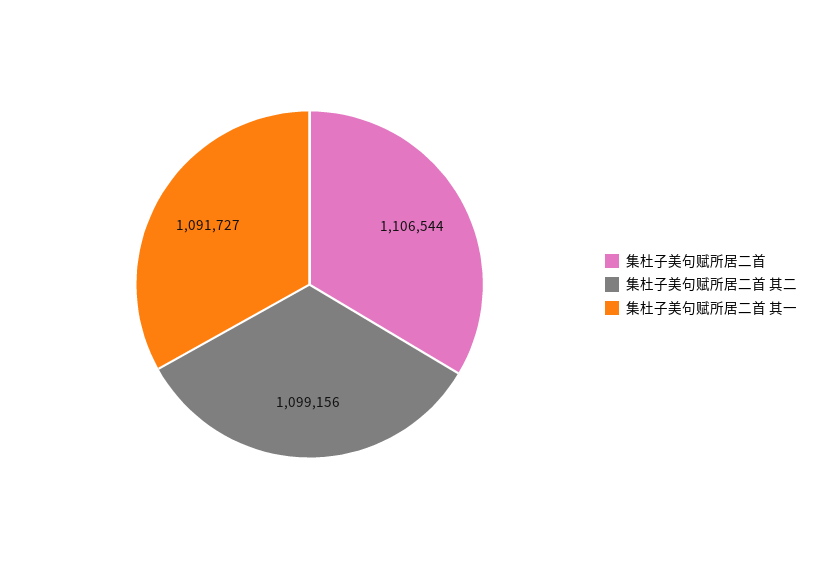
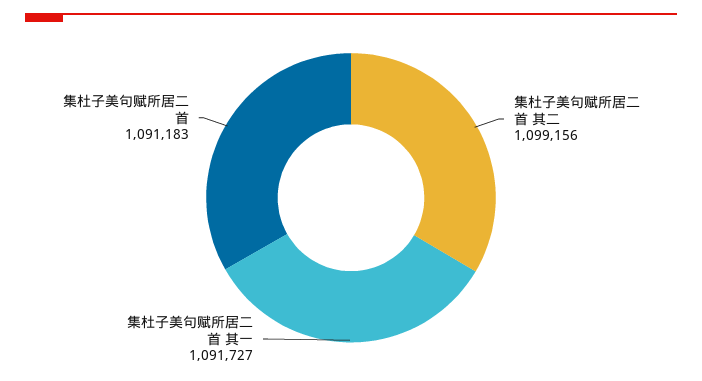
  {
-   "集杜子美句赋所居二首": 1106544,
+   "集杜子美句赋所居二首": 1091183,
    "集杜子美句赋所居二首 其二": 1099156,
    "集杜子美句赋所居二首 其一": 1091727
  }

